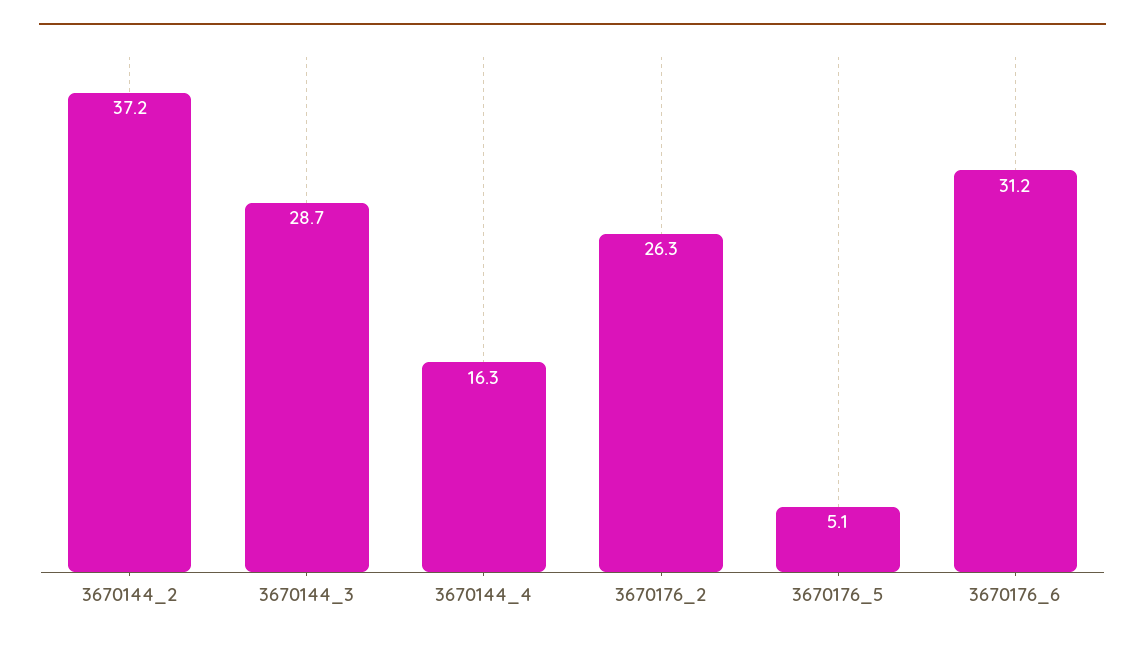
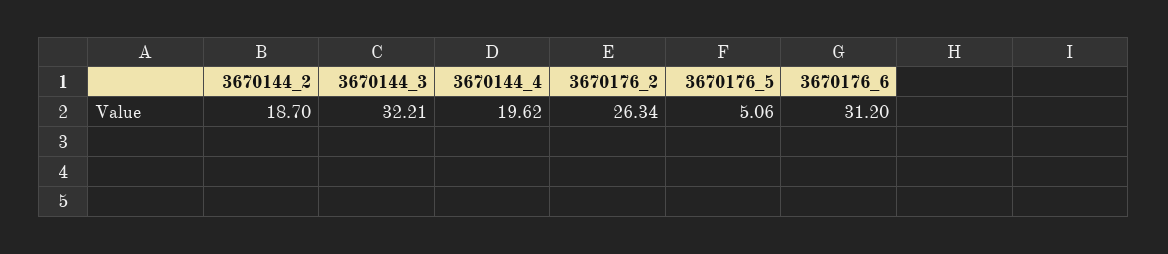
  {
-   "3670144_2": 37.2,
+   "3670144_2": 18.7,
-   "3670144_3": 28.7,
+   "3670144_3": 32.21,
-   "3670144_4": 16.3,
+   "3670144_4": 19.62,
    "3670176_2": 26.34,
    "3670176_5": 5.06,
    "3670176_6": 31.2
  }

